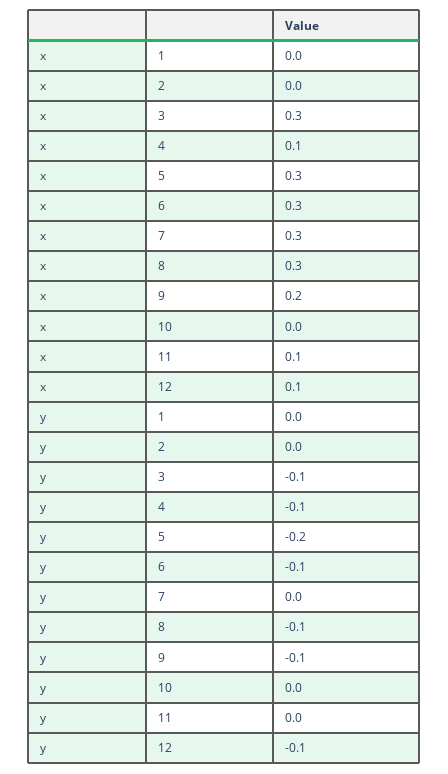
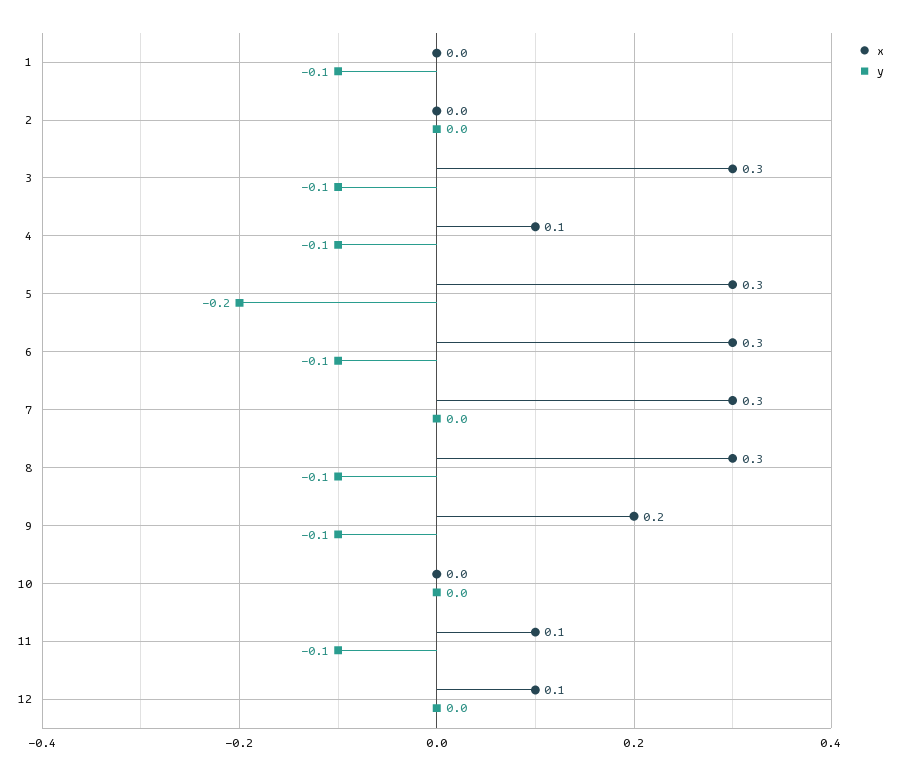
  {
    "x": {
      "1": 0,
      "2": 0,
      "3": 0.3,
      "4": 0.1,
      "5": 0.3,
      "6": 0.3,
      "7": 0.3,
      "8": 0.3,
      "9": 0.2,
      "10": 0,
      "11": 0.1,
      "12": 0.1
    },
    "y": {
-     "1": 0,
+     "1": -0.1,
      "2": 0,
      "3": -0.1,
      "4": -0.1,
      "5": -0.2,
      "6": -0.1,
      "7": 0,
      "8": -0.1,
      "9": -0.1,
      "10": 0,
-     "11": 0,
+     "11": -0.1,
-     "12": -0.1
+     "12": 0
    }
  }

